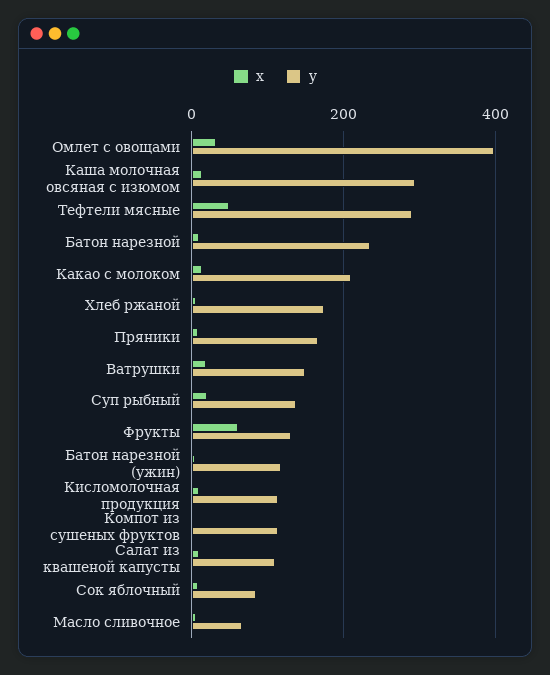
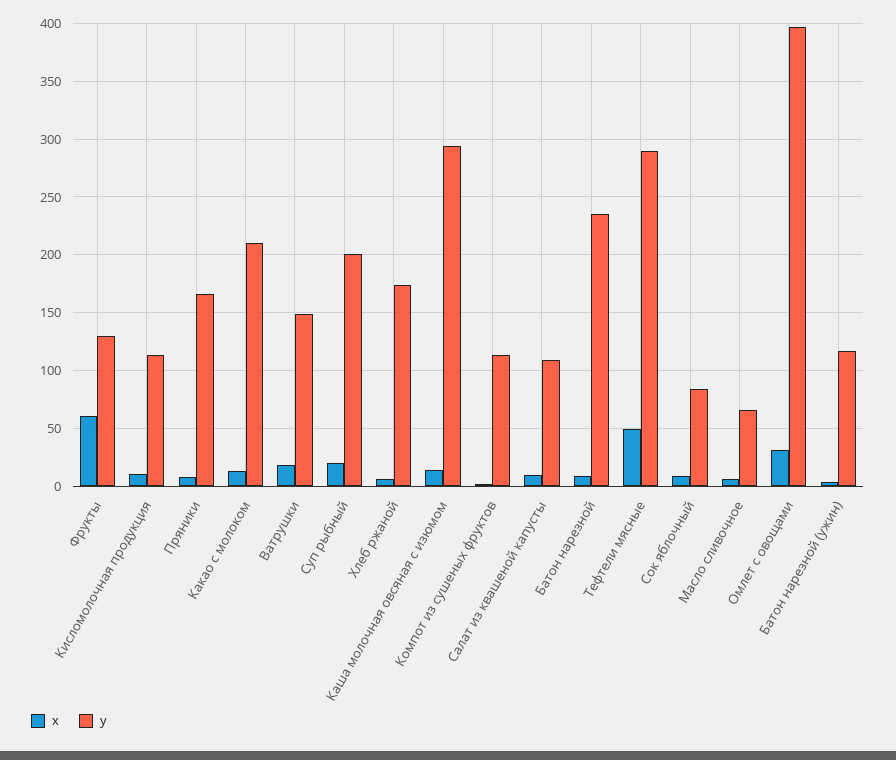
  {
    "x": {
      "Омлет с овощами": 30,
      "Каша молочная овсяная с изюмом": 10,
      "Тефтели мясные": 50,
      "Батон нарезной": 10,
      "Какао с молоком": 10,
      "Хлеб ржаной": 10,
      "Пряники": 10,
      "Ватрушки": 20,
      "Суп рыбный": 20,
      "Фрукты": 60,
      "Батон нарезной (ужин)": 0,
      "Кисломолочная продукция": 10,
      "Компот из сушеных фруктов": 0,
      "Салат из квашеной капусты": 10,
      "Сок яблочный": 10,
      "Масло сливочное": 10
    },
    "y": {
      "Омлет с овощами": 400,
      "Каша молочная овсяная с изюмом": 290,
      "Тефтели мясные": 290,
      "Батон нарезной": 240,
      "Какао с молоком": 210,
      "Хлеб ржаной": 170,
      "Пряники": 170,
      "Ватрушки": 150,
-     "Суп рыбный": 140,
+     "Суп рыбный": 200,
      "Фрукты": 130,
      "Батон нарезной (ужин)": 120,
      "Кисломолочная продукция": 110,
      "Компот из сушеных фруктов": 110,
      "Салат из квашеной капусты": 110,
      "Сок яблочный": 80,
      "Масло сливочное": 70
    }
  }

